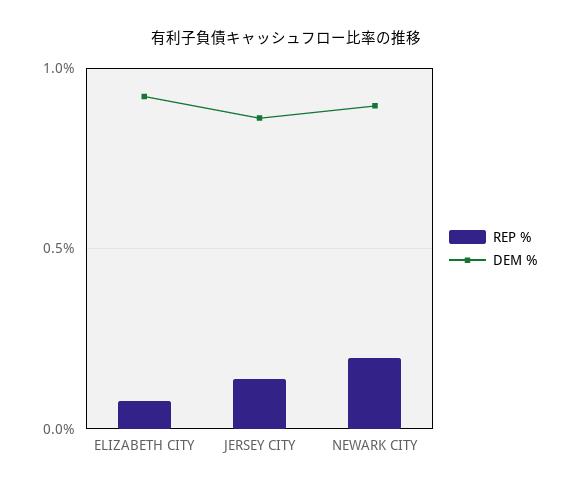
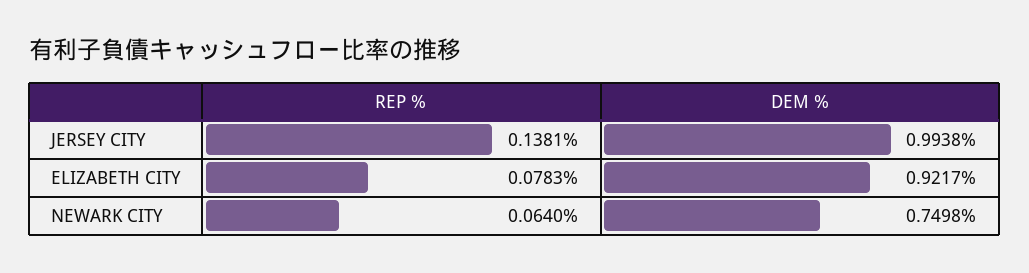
  {
    "REP %": {
      "ELIZABETH CITY": 0.0783,
      "JERSEY CITY": 0.1381,
-     "NEWARK CITY": 0.2
+     "NEWARK CITY": 0.064
    },
    "DEM %": {
      "ELIZABETH CITY": 0.9217,
-     "JERSEY CITY": 0.85,
+     "JERSEY CITY": 0.9938,
-     "NEWARK CITY": 0.9
+     "NEWARK CITY": 0.7498
    }
  }

